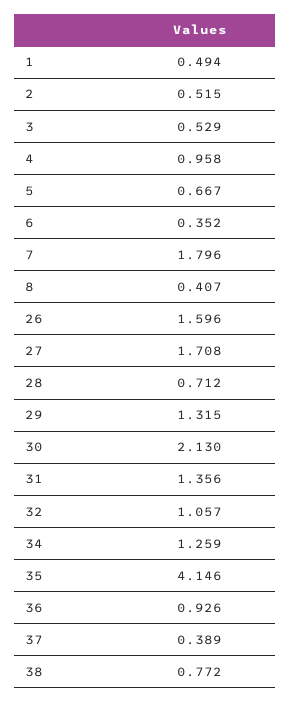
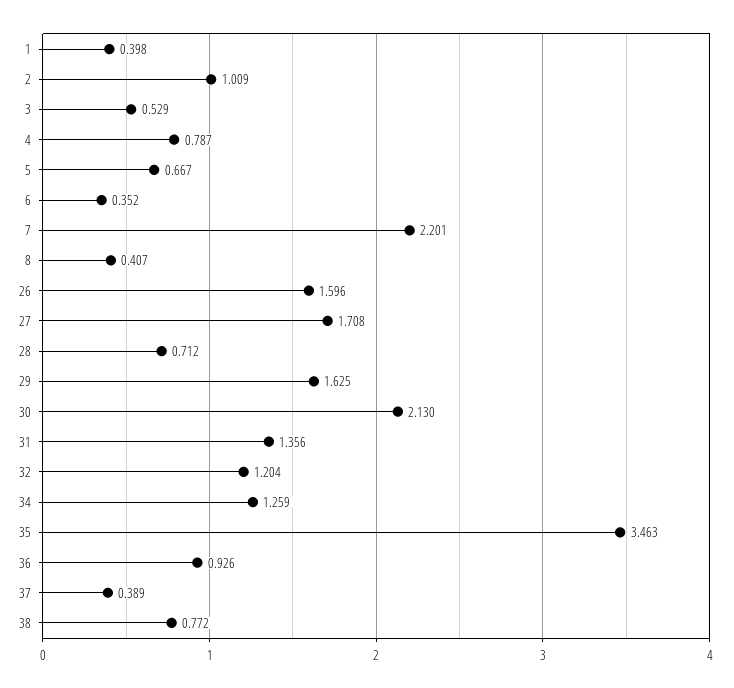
  {
-   "1": 0.494,
+   "1": 0.398,
-   "2": 0.515,
+   "2": 1.009,
    "3": 0.529,
-   "4": 0.958,
+   "4": 0.787,
    "5": 0.667,
    "6": 0.352,
-   "7": 1.796,
+   "7": 2.201,
    "8": 0.407,
    "26": 1.596,
    "27": 1.708,
    "28": 0.712,
-   "29": 1.315,
+   "29": 1.625,
    "30": 2.13,
    "31": 1.356,
-   "32": 1.057,
+   "32": 1.204,
    "34": 1.259,
-   "35": 4.146,
+   "35": 3.463,
    "36": 0.926,
    "37": 0.389,
    "38": 0.772
  }

